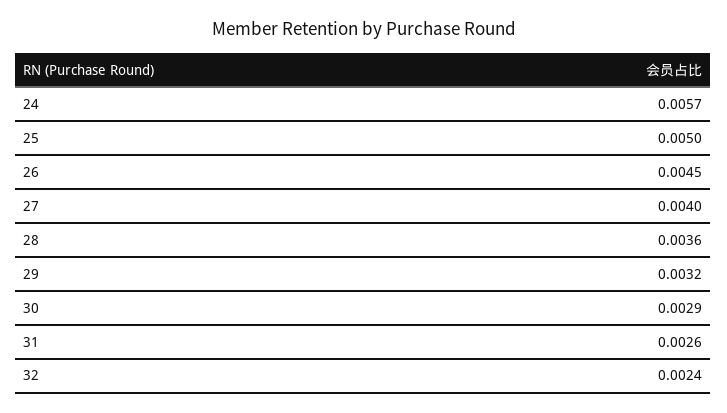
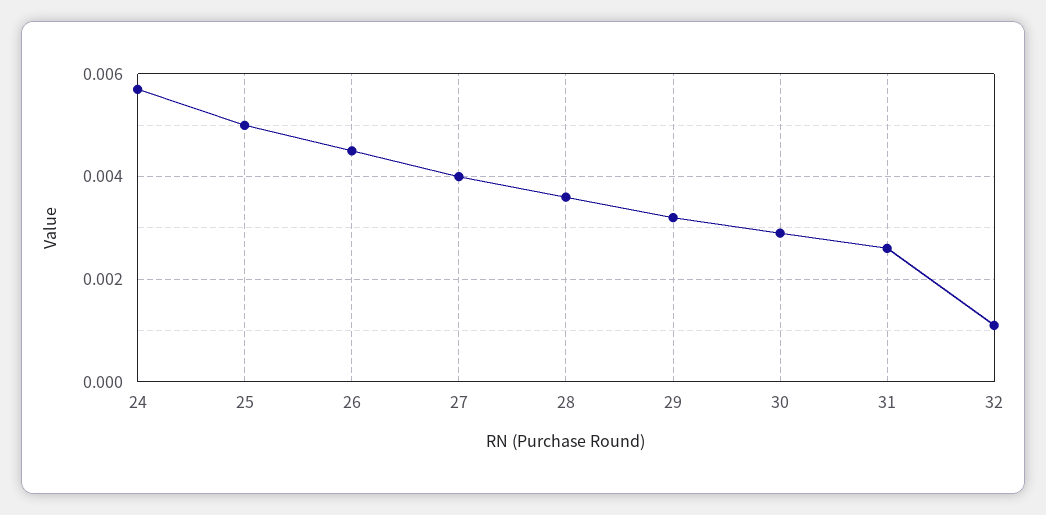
  {
    "24": 0.0057,
    "25": 0.005,
    "26": 0.0045,
    "27": 0.004,
    "28": 0.0036,
    "29": 0.0032,
    "30": 0.0029,
    "31": 0.0026,
-   "32": 0.0024
+   "32": 0.001
  }

